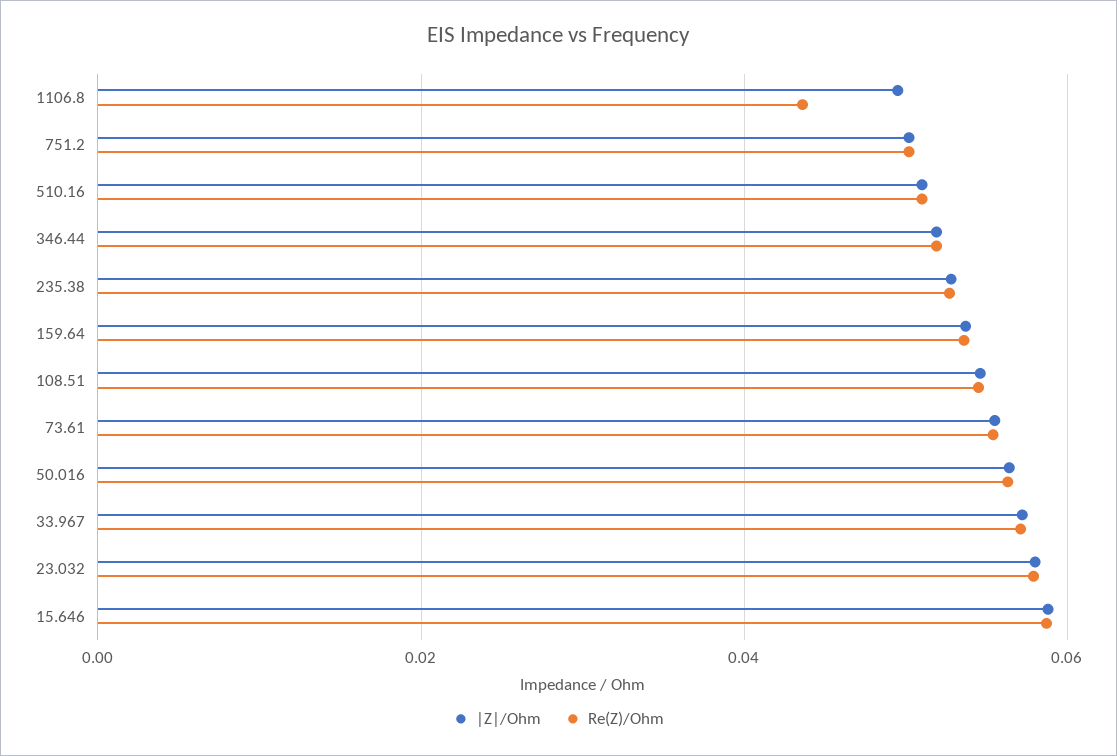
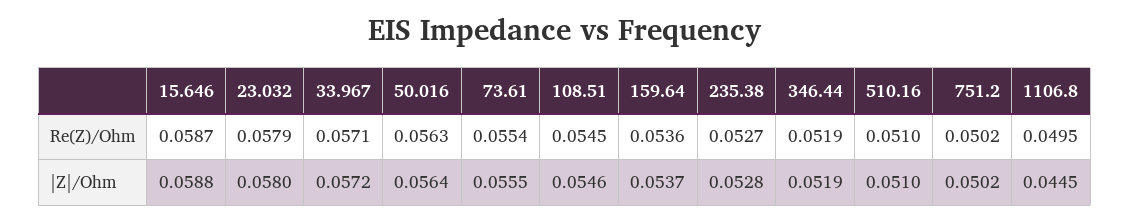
  {
    "|Z|/Ohm": {
-     "1106.8": 0.05,
+     "1106.8": 0.0445,
      "751.2": 0.0502,
      "510.16": 0.051,
      "346.44": 0.0519,
      "235.38": 0.0528,
      "159.64": 0.0537,
      "108.51": 0.0546,
      "73.61": 0.0555,
      "50.016": 0.0564,
      "33.967": 0.0572,
      "23.032": 0.058,
      "15.646": 0.0588
    },
    "Re(Z)/Ohm": {
-     "1106.8": 0.044,
+     "1106.8": 0.0495,
      "751.2": 0.0502,
      "510.16": 0.051,
      "346.44": 0.0519,
      "235.38": 0.0527,
      "159.64": 0.0536,
      "108.51": 0.0545,
      "73.61": 0.0554,
      "50.016": 0.0563,
      "33.967": 0.0571,
      "23.032": 0.0579,
      "15.646": 0.0587
    }
  }

